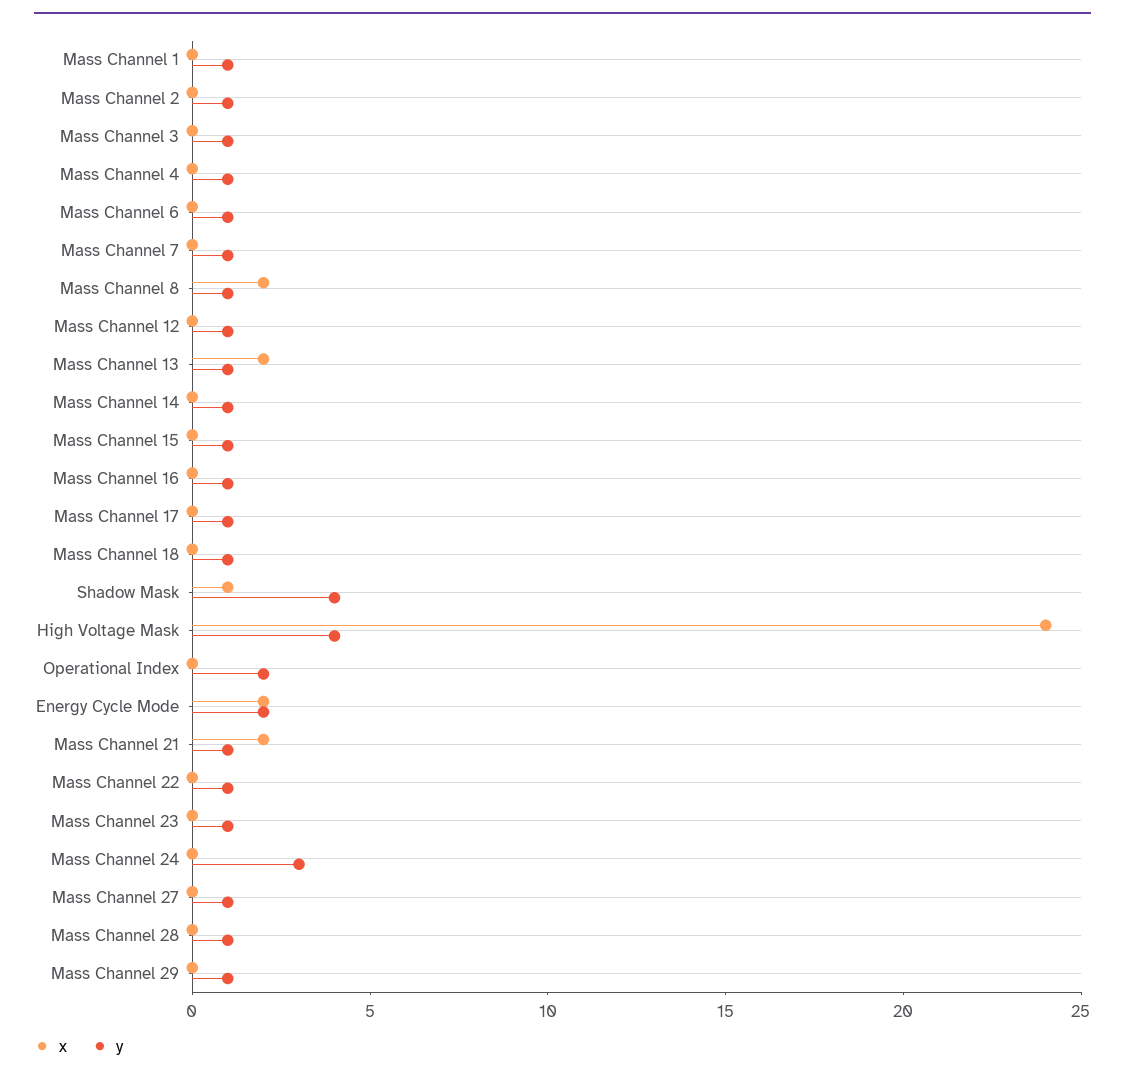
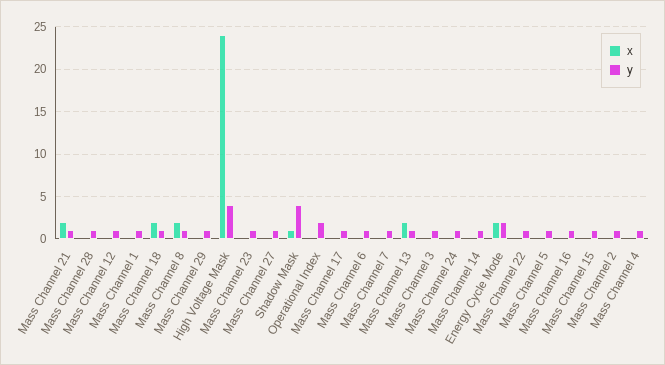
  {
    "x": {
      "Mass Channel 1": 0,
      "Mass Channel 2": 0,
      "Mass Channel 3": 0,
      "Mass Channel 4": 0,
      "Mass Channel 6": 0,
      "Mass Channel 7": 0,
      "Mass Channel 8": 2,
      "Mass Channel 12": 0,
      "Mass Channel 13": 2,
      "Mass Channel 14": 0,
      "Mass Channel 15": 0,
      "Mass Channel 16": 0,
      "Mass Channel 17": 0,
-     "Mass Channel 18": 0,
+     "Mass Channel 18": 2,
      "Shadow Mask": 1,
      "High Voltage Mask": 24,
      "Operational Index": 0,
      "Energy Cycle Mode": 2,
      "Mass Channel 21": 2,
      "Mass Channel 22": 0,
      "Mass Channel 23": 0,
      "Mass Channel 24": 0,
      "Mass Channel 27": 0,
      "Mass Channel 28": 0,
-     "Mass Channel 29": 0
+     "Mass Channel 29": 0,
+     "Mass Channel 5": 0
    },
    "y": {
      "Mass Channel 1": 1,
      "Mass Channel 2": 1,
      "Mass Channel 3": 1,
      "Mass Channel 4": 1,
      "Mass Channel 6": 1,
      "Mass Channel 7": 1,
      "Mass Channel 8": 1,
      "Mass Channel 12": 1,
      "Mass Channel 13": 1,
      "Mass Channel 14": 1,
      "Mass Channel 15": 1,
      "Mass Channel 16": 1,
      "Mass Channel 17": 1,
      "Mass Channel 18": 1,
      "Shadow Mask": 4,
      "High Voltage Mask": 4,
      "Operational Index": 2,
      "Energy Cycle Mode": 2,
      "Mass Channel 21": 1,
      "Mass Channel 22": 1,
      "Mass Channel 23": 1,
-     "Mass Channel 24": 3,
+     "Mass Channel 24": 1,
      "Mass Channel 27": 1,
      "Mass Channel 28": 1,
-     "Mass Channel 29": 1
+     "Mass Channel 29": 1,
+     "Mass Channel 5": 1
    }
  }

